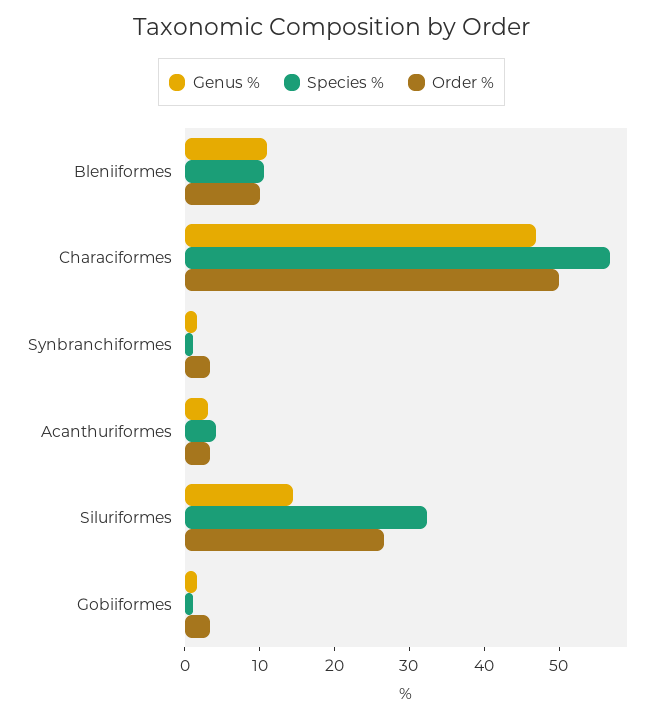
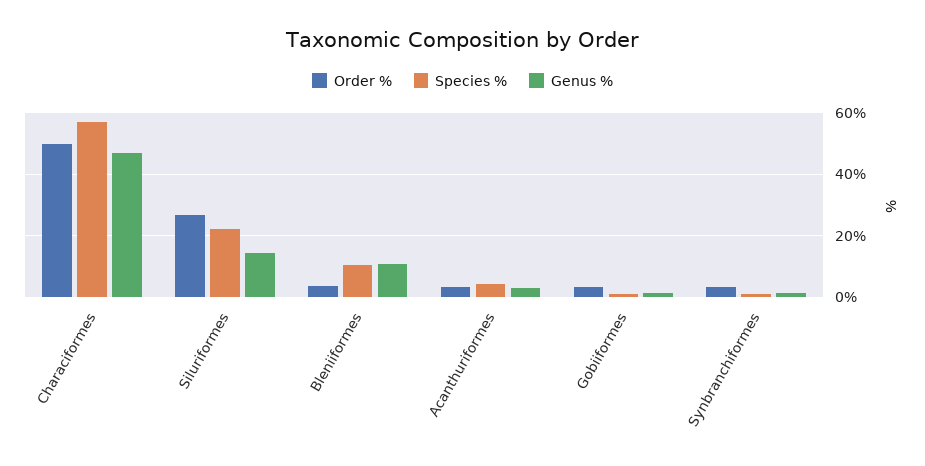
  {
    "Genus %": {
      "Bleniiformes": 10,
      "Characiformes": 46,
      "Synbranchiformes": 2,
      "Acanthuriformes": 4,
      "Siluriformes": 14,
      "Gobiiformes": 2
    },
    "Species %": {
      "Bleniiformes": 10,
      "Characiformes": 56,
      "Synbranchiformes": 2,
      "Acanthuriformes": 4,
-     "Siluriformes": 32,
+     "Siluriformes": 22,
      "Gobiiformes": 2
    },
    "Order %": {
-     "Bleniiformes": 10,
+     "Bleniiformes": 4,
      "Characiformes": 50,
      "Synbranchiformes": 4,
      "Acanthuriformes": 4,
      "Siluriformes": 26,
      "Gobiiformes": 4
    }
  }

